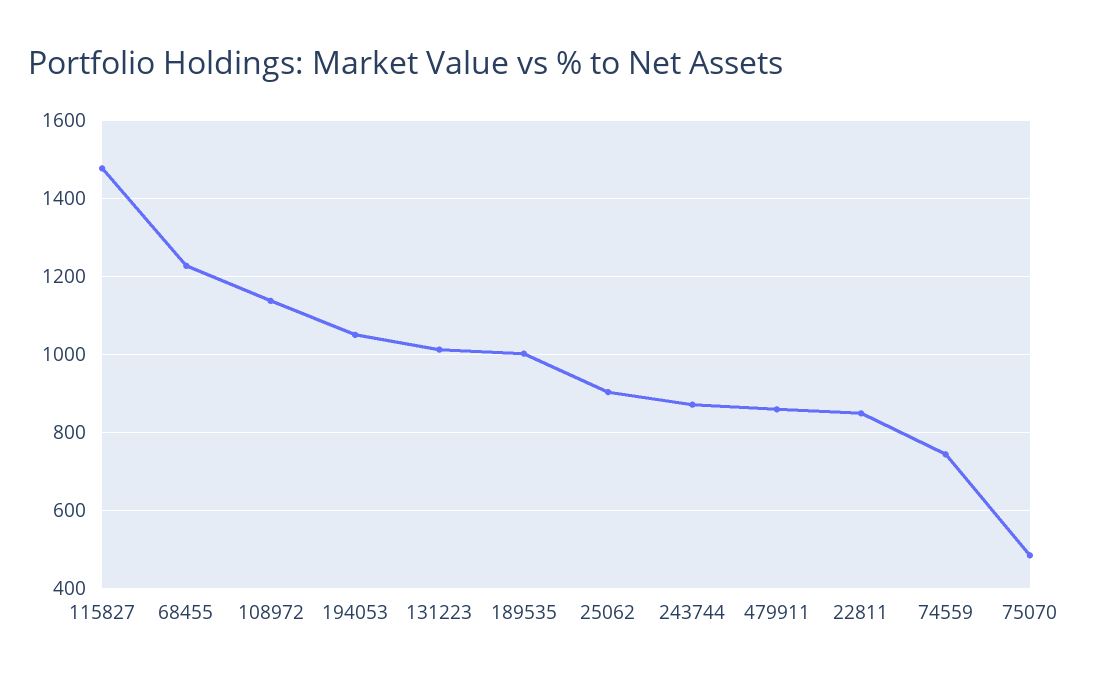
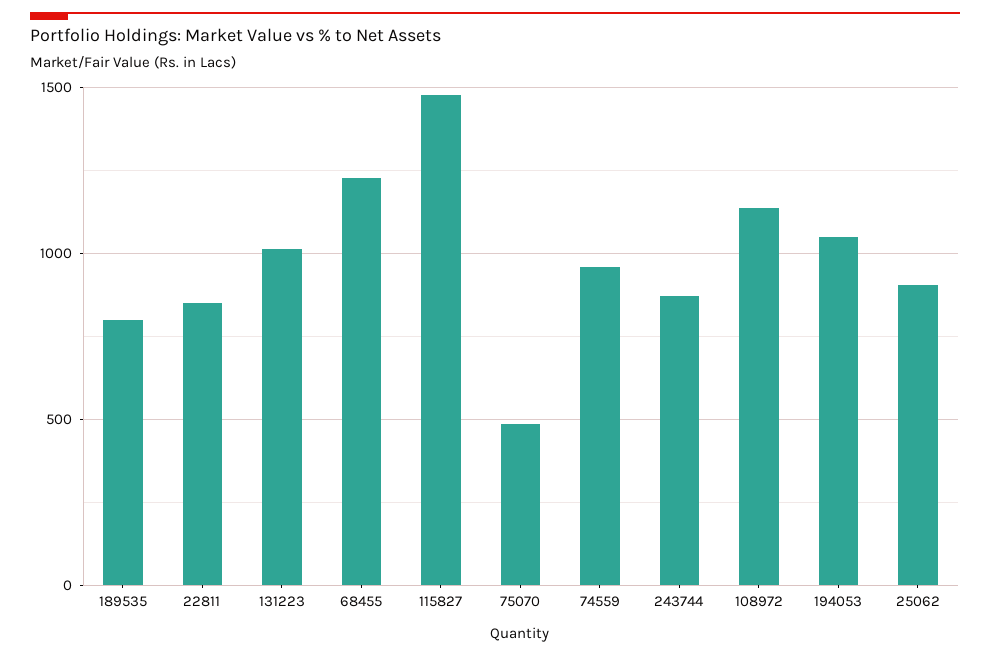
  {
    "115827": 1480,
    "68455": 1220,
    "108972": 1140,
    "194053": 1060,
    "131223": 1020,
-   "189535": 1000,
+   "189535": 800,
    "25062": 900,
    "243744": 880,
-   "479911": 860,
    "22811": 840,
-   "74559": 740,
+   "74559": 950,
    "75070": 480
  }

